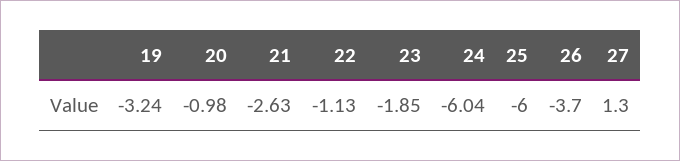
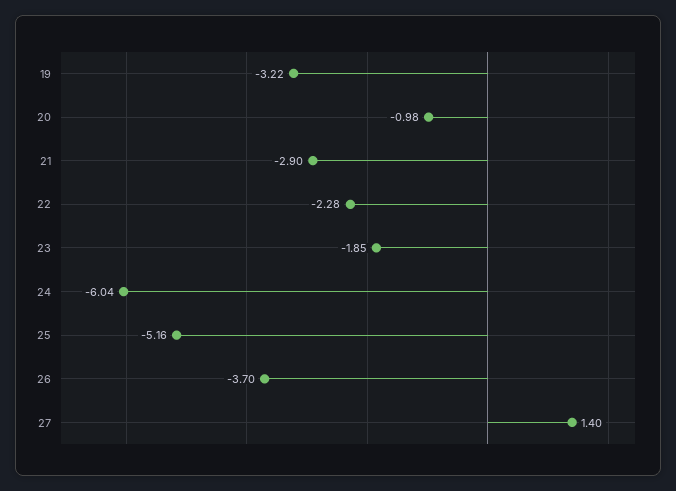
  {
-   "19": -3.24,
+   "19": -3.22,
    "20": -0.98,
-   "21": -2.63,
+   "21": -2.9,
-   "22": -1.13,
+   "22": -2.28,
    "23": -1.85,
    "24": -6.04,
-   "25": -6,
+   "25": -5.16,
    "26": -3.7,
-   "27": 1.3
+   "27": 1.4
  }

